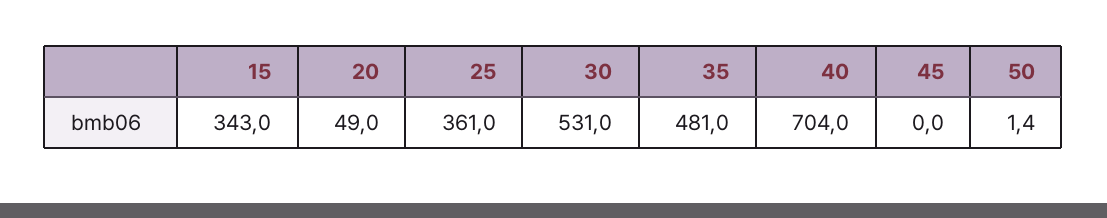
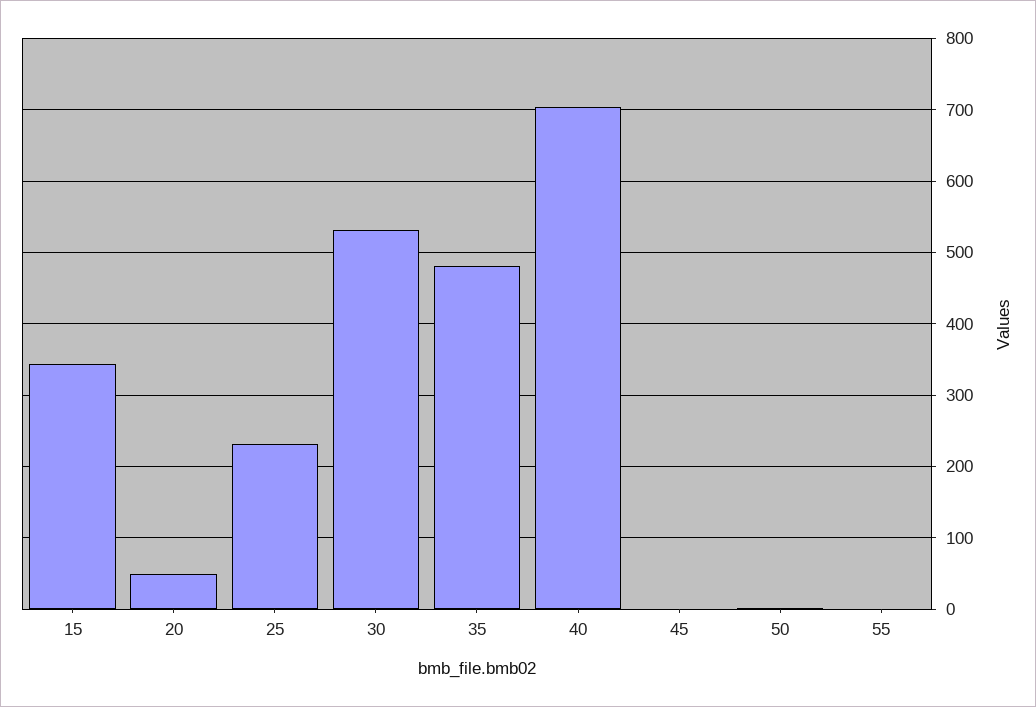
  {
    "15": 343,
    "20": 49,
-   "25": 361,
+   "25": 230,
    "30": 531,
    "35": 481,
    "40": 704,
    "45": 0,
-   "50": 1.4
+   "50": 1.4,
+   "55": 0
  }

